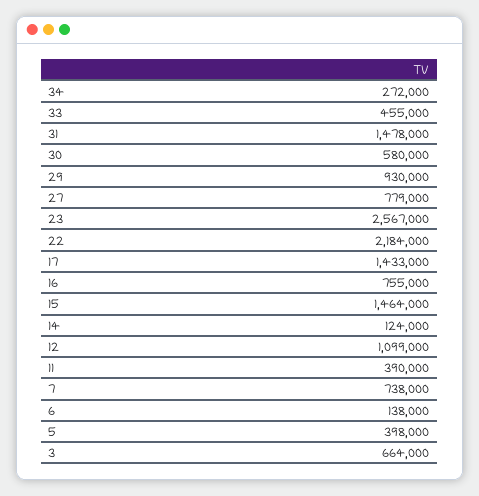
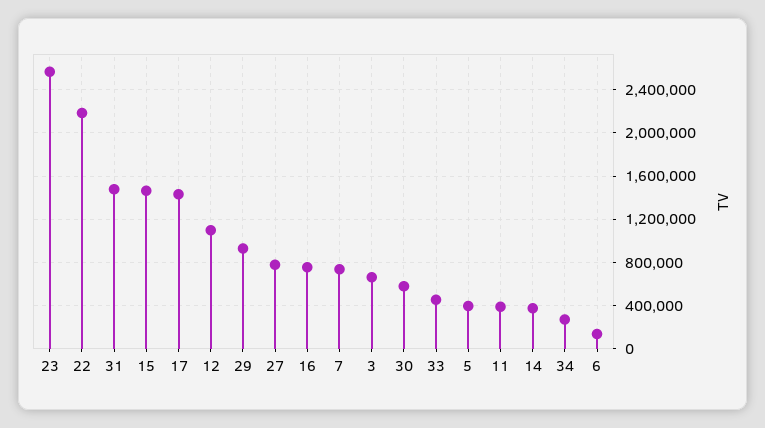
  {
    "34": 272000,
    "33": 455000,
    "31": 1478000,
    "30": 580000,
    "29": 930000,
    "27": 779000,
    "23": 2567000,
    "22": 2184000,
    "17": 1433000,
    "16": 755000,
    "15": 1464000,
-   "14": 124000,
+   "14": 400000,
    "12": 1099000,
    "11": 390000,
    "7": 738000,
    "6": 138000,
    "5": 398000,
    "3": 664000
  }

